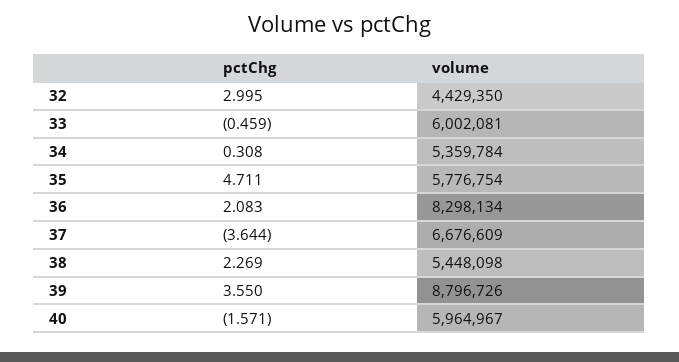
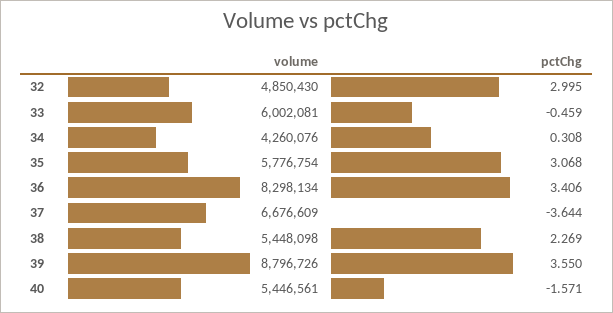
  {
    "pctChg": {
      "32": 2.995,
      "33": -0.459,
      "34": 0.308,
-     "35": 4.711,
+     "35": 3.068,
-     "36": 2.083,
+     "36": 3.406,
      "37": -3.644,
      "38": 2.269,
      "39": 3.55,
      "40": -1.571
    },
    "volume": {
-     "32": 4429350,
+     "32": 4850430,
      "33": 6002081,
-     "34": 5359784,
+     "34": 4260076,
      "35": 5776754,
      "36": 8298134,
      "37": 6676609,
      "38": 5448098,
      "39": 8796726,
-     "40": 5964967
+     "40": 5446561
    }
  }

